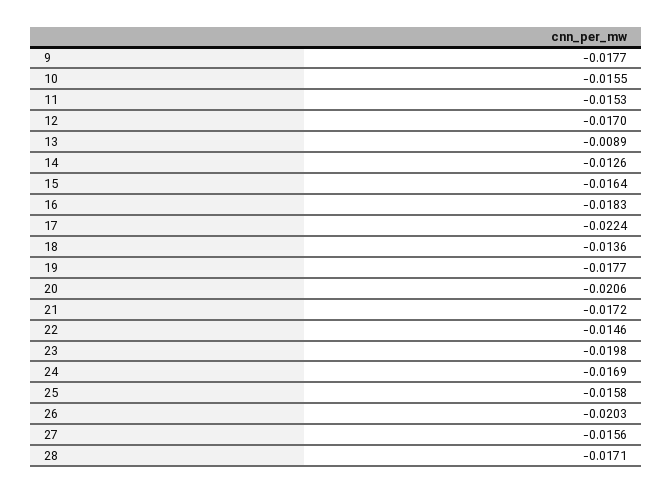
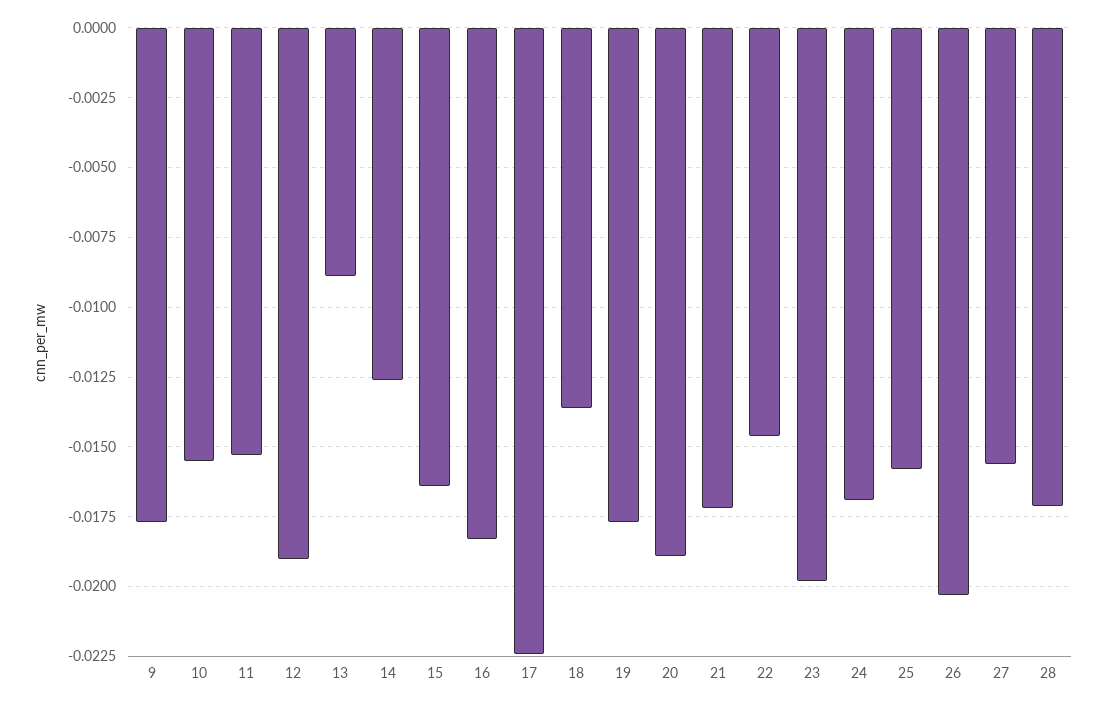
  {
    "9": -0.0177,
    "10": -0.0155,
    "11": -0.0153,
-   "12": -0.017,
+   "12": -0.019,
    "13": -0.0089,
    "14": -0.0126,
    "15": -0.0164,
    "16": -0.0183,
    "17": -0.0224,
    "18": -0.0136,
    "19": -0.0177,
-   "20": -0.0206,
+   "20": -0.019,
    "21": -0.0172,
    "22": -0.0146,
    "23": -0.0198,
    "24": -0.0169,
    "25": -0.0158,
    "26": -0.0203,
    "27": -0.0156,
    "28": -0.0171
  }

